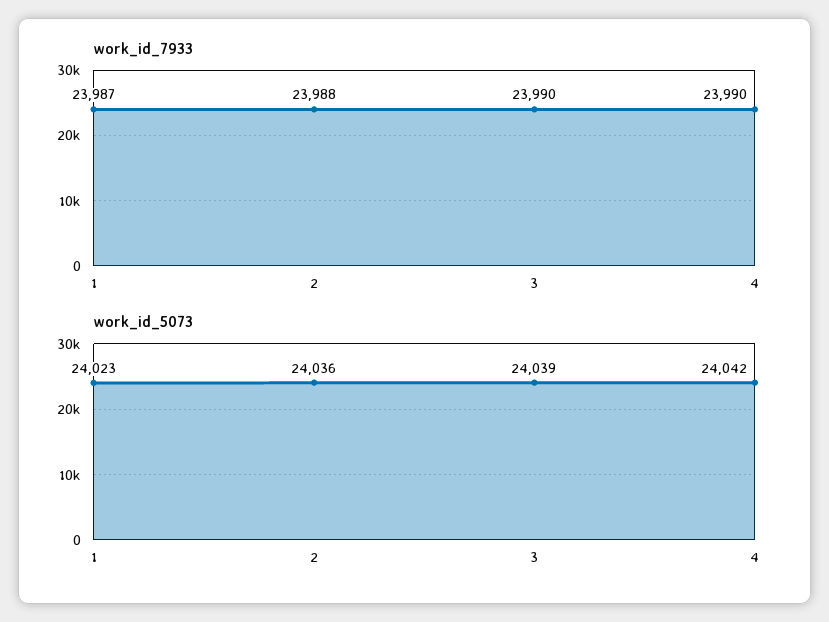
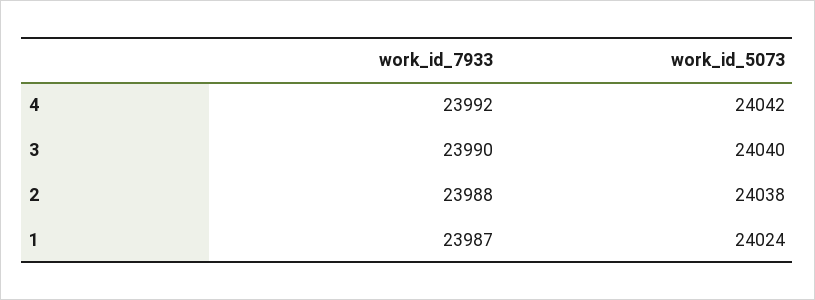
  {
    "work_id_7933": {
      "1": 23987,
      "2": 23988,
      "3": 23990,
-     "4": 23990
+     "4": 23992
    },
    "work_id_5073": {
-     "1": 24023,
+     "1": 24024,
-     "2": 24036,
+     "2": 24038,
-     "3": 24039,
+     "3": 24040,
      "4": 24042
    }
  }

